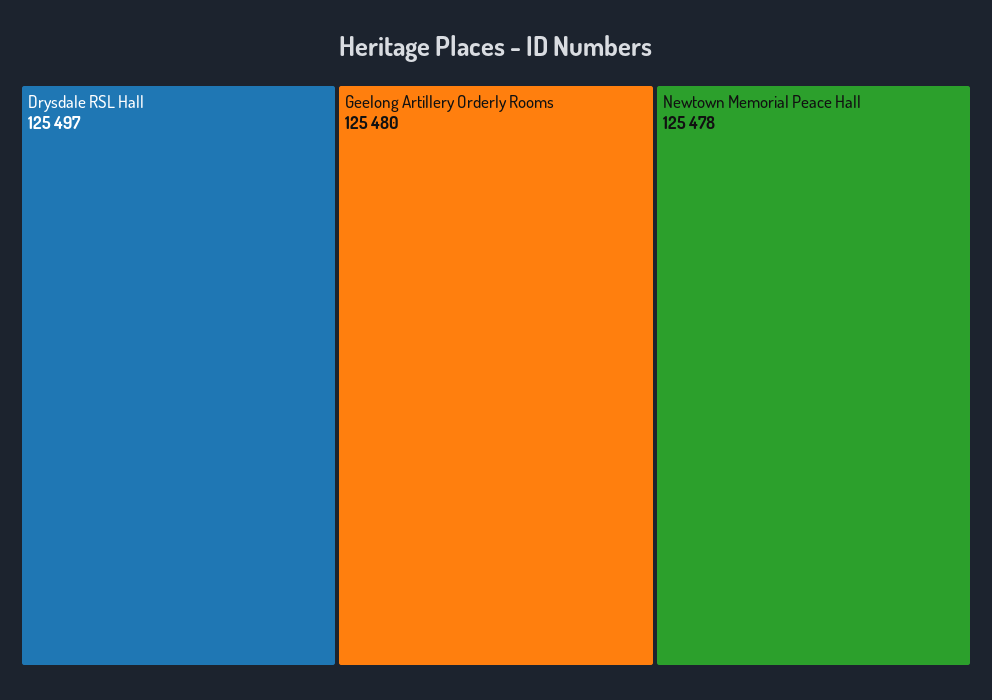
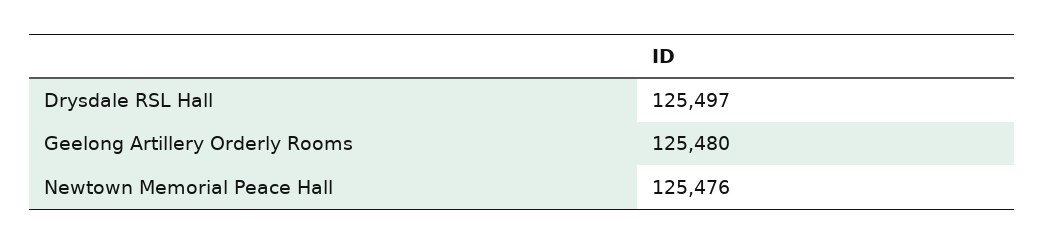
  {
    "Drysdale RSL Hall": 125497,
    "Geelong Artillery Orderly Rooms": 125480,
-   "Newtown Memorial Peace Hall": 125478
+   "Newtown Memorial Peace Hall": 125476
  }

